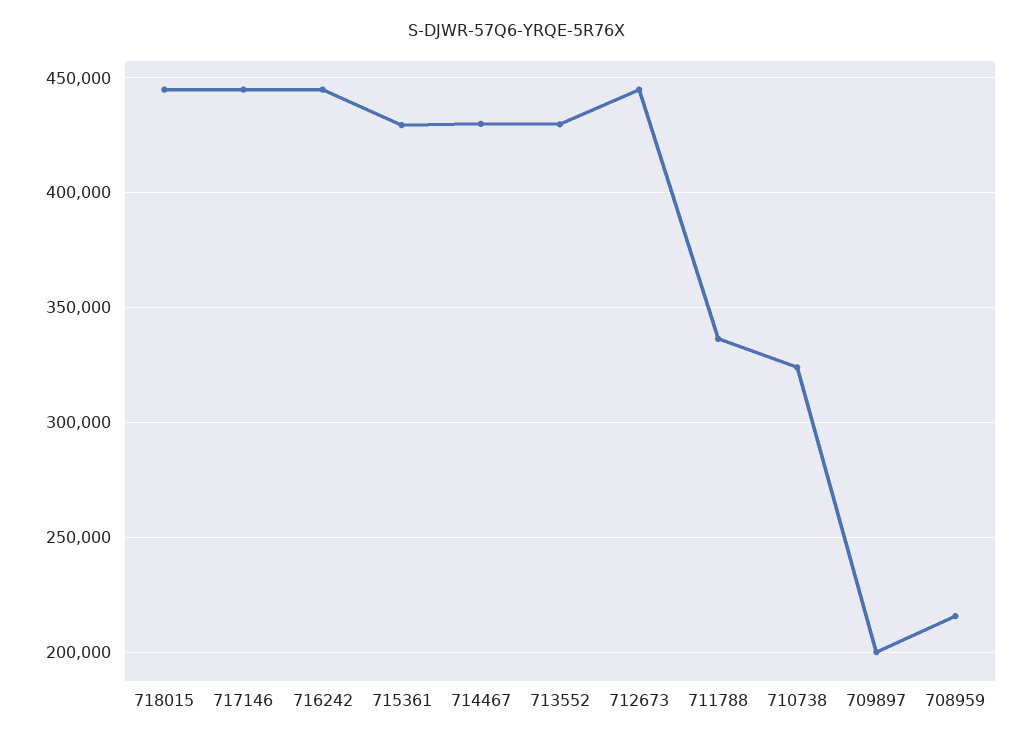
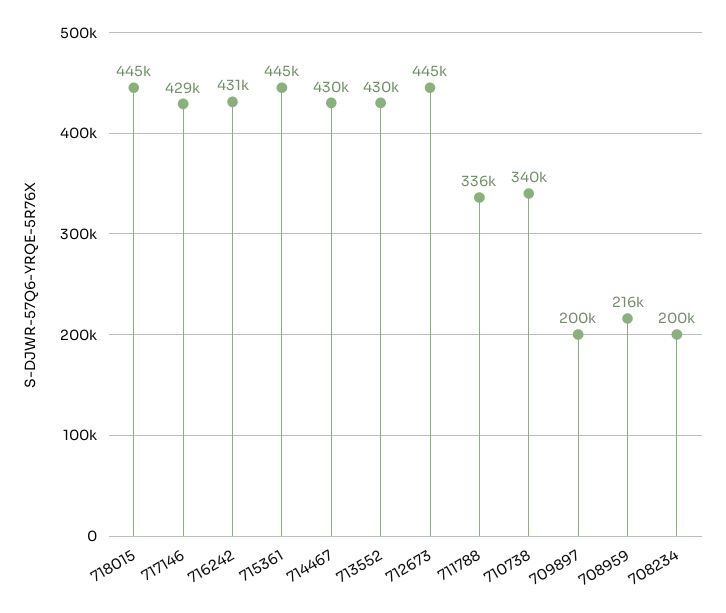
  {
    "718015": 445000,
-   "717146": 445000,
+   "717146": 429000,
-   "716242": 445000,
+   "716242": 431000,
-   "715361": 430000,
+   "715361": 445000,
    "714467": 430000,
    "713552": 430000,
    "712673": 445000,
    "711788": 336000,
-   "710738": 325000,
+   "710738": 340000,
    "709897": 200000,
-   "708959": 216000
+   "708959": 216000,
+   "708234": 200000
  }

